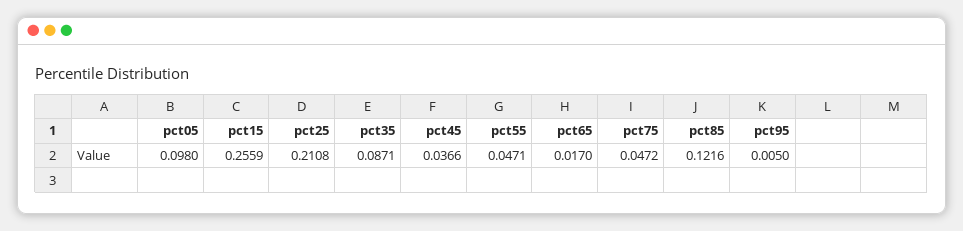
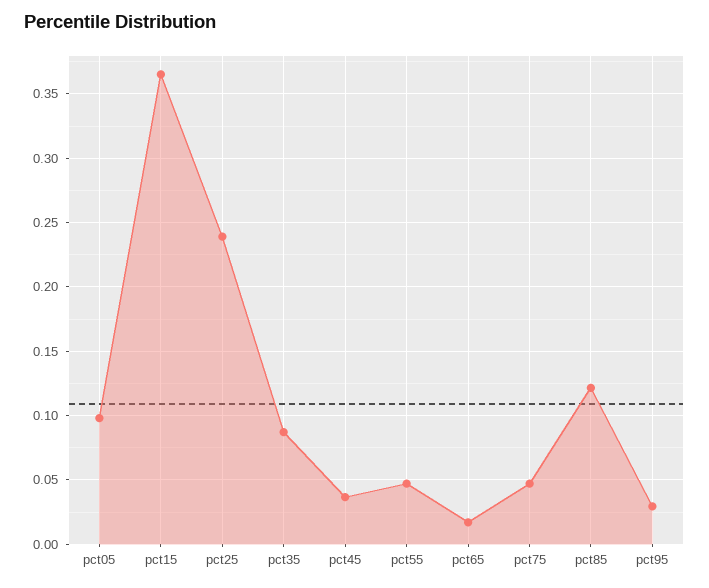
  {
    "pct05": 0.098,
-   "pct15": 0.2559,
+   "pct15": 0.365,
-   "pct25": 0.2108,
+   "pct25": 0.24,
    "pct35": 0.0871,
    "pct45": 0.0366,
    "pct55": 0.0471,
    "pct65": 0.017,
    "pct75": 0.0472,
    "pct85": 0.1216,
-   "pct95": 0.005
+   "pct95": 0.03
  }

